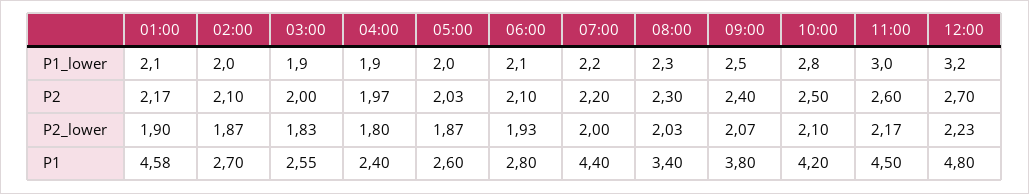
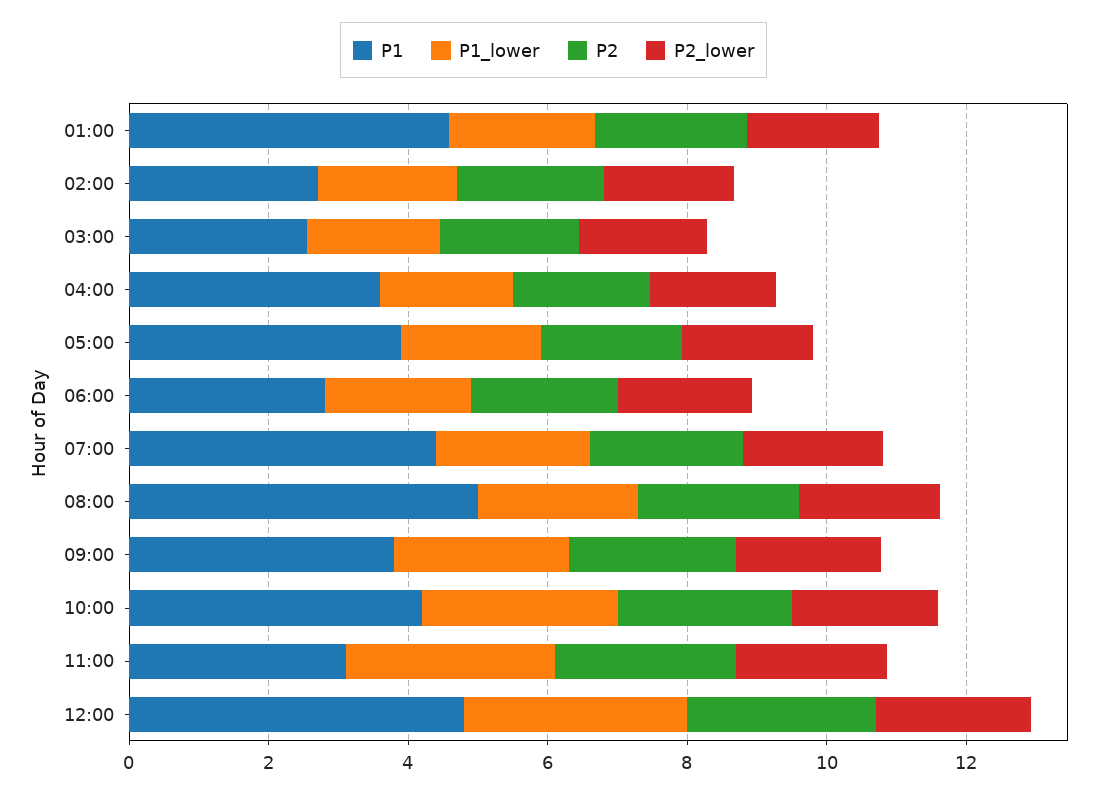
  {
    "P1_lower": {
      "01:00": 2.1,
      "02:00": 2,
      "03:00": 1.9,
      "04:00": 1.9,
      "05:00": 2,
      "06:00": 2.1,
      "07:00": 2.2,
      "08:00": 2.3,
      "09:00": 2.5,
      "10:00": 2.8,
      "11:00": 3,
      "12:00": 3.2
    },
    "P2": {
      "01:00": 2.17,
      "02:00": 2.1,
      "03:00": 2,
      "04:00": 1.97,
      "05:00": 2.03,
      "06:00": 2.1,
      "07:00": 2.2,
      "08:00": 2.3,
      "09:00": 2.4,
      "10:00": 2.5,
      "11:00": 2.6,
      "12:00": 2.7
    },
    "P2_lower": {
      "01:00": 1.9,
      "02:00": 1.87,
      "03:00": 1.83,
      "04:00": 1.8,
      "05:00": 1.87,
      "06:00": 1.93,
      "07:00": 2,
      "08:00": 2.03,
      "09:00": 2.07,
      "10:00": 2.1,
      "11:00": 2.17,
      "12:00": 2.23
    },
    "P1": {
      "01:00": 4.58,
      "02:00": 2.7,
      "03:00": 2.55,
-     "04:00": 2.4,
+     "04:00": 3.5,
-     "05:00": 2.6,
+     "05:00": 4,
      "06:00": 2.8,
      "07:00": 4.4,
-     "08:00": 3.4,
+     "08:00": 5,
      "09:00": 3.8,
      "10:00": 4.2,
-     "11:00": 4.5,
+     "11:00": 3,
      "12:00": 4.8
    }
  }

